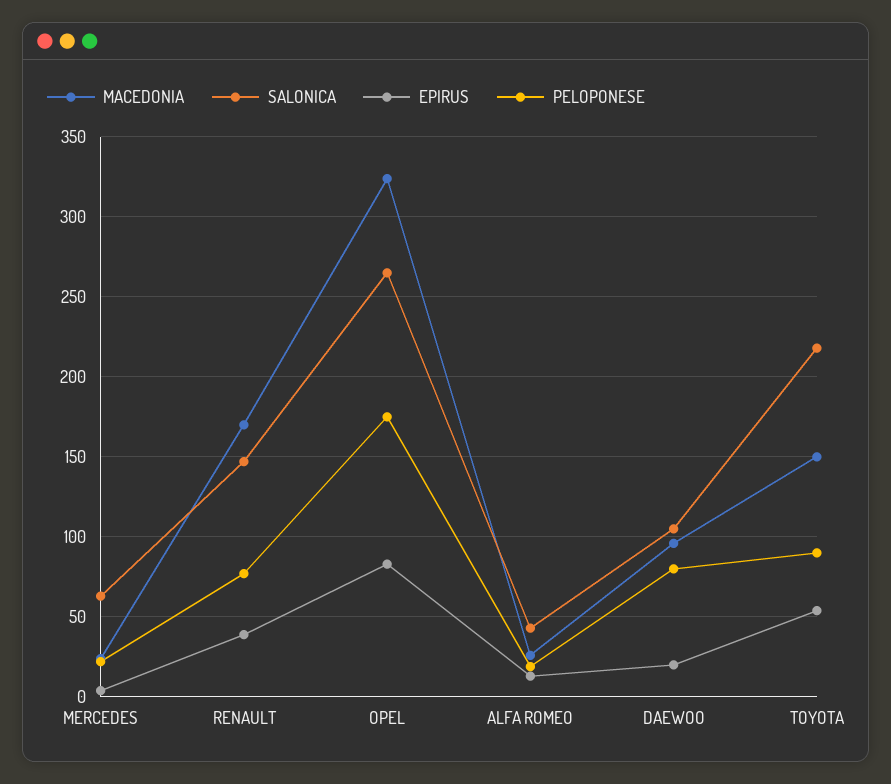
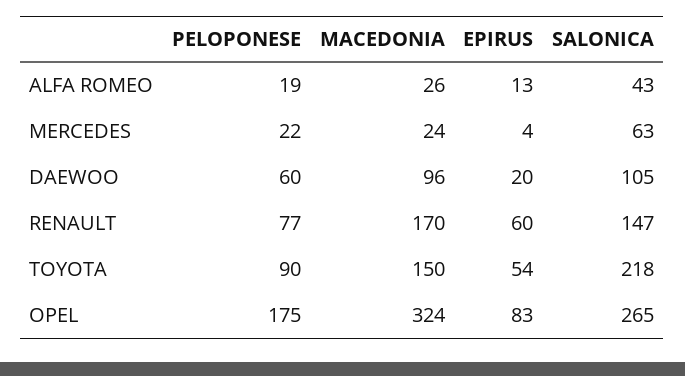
  {
    "MACEDONIA": {
      "MERCEDES": 24,
      "RENAULT": 170,
      "OPEL": 324,
      "ALFA ROMEO": 26,
      "DAEWOO": 96,
      "TOYOTA": 150
    },
    "SALONICA": {
      "MERCEDES": 63,
      "RENAULT": 147,
      "OPEL": 265,
      "ALFA ROMEO": 43,
      "DAEWOO": 105,
      "TOYOTA": 218
    },
    "EPIRUS": {
      "MERCEDES": 4,
-     "RENAULT": 40,
+     "RENAULT": 60,
      "OPEL": 83,
      "ALFA ROMEO": 13,
      "DAEWOO": 20,
      "TOYOTA": 54
    },
    "PELOPONESE": {
      "MERCEDES": 22,
      "RENAULT": 77,
      "OPEL": 175,
      "ALFA ROMEO": 19,
-     "DAEWOO": 80,
+     "DAEWOO": 60,
      "TOYOTA": 90
    }
  }

